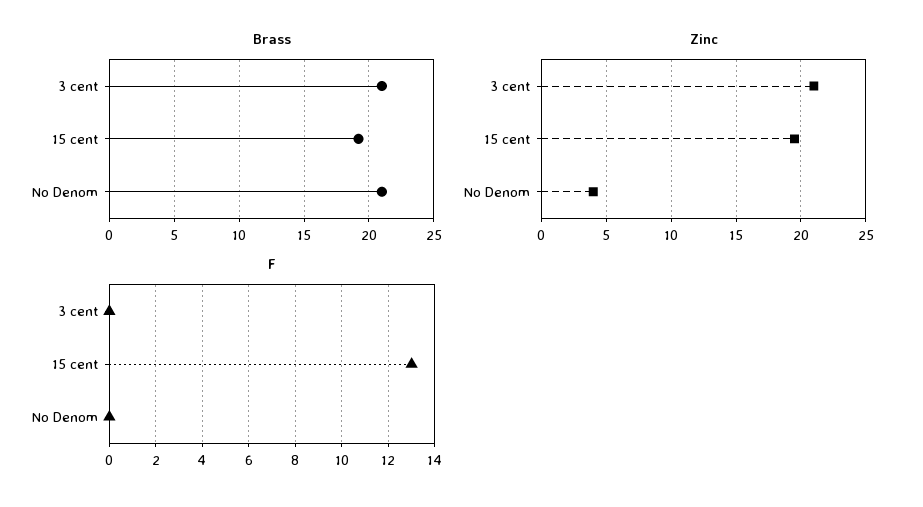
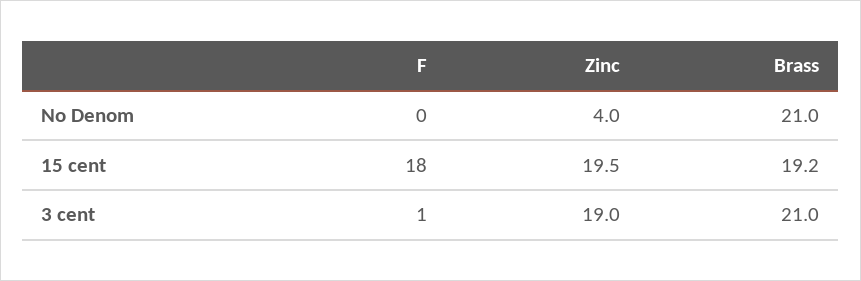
  {
    "Brass": {
      "3 cent": 21,
      "15 cent": 19.2,
      "No Denom": 21
    },
    "Zinc": {
-     "3 cent": 21,
+     "3 cent": 19,
      "15 cent": 19.5,
      "No Denom": 4
    },
    "F": {
-     "3 cent": 0,
+     "3 cent": 1,
-     "15 cent": 13,
+     "15 cent": 18,
      "No Denom": 0
    }
  }

